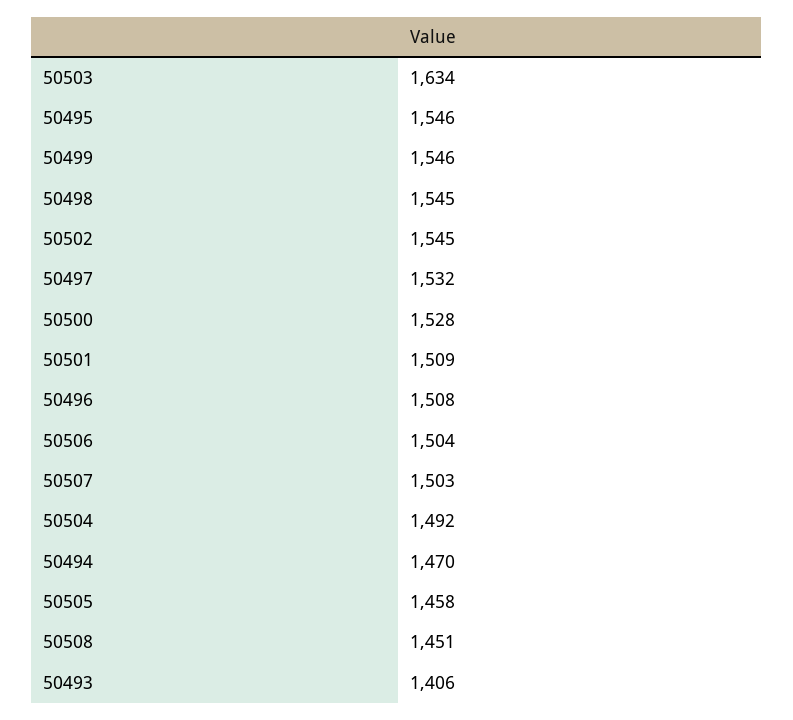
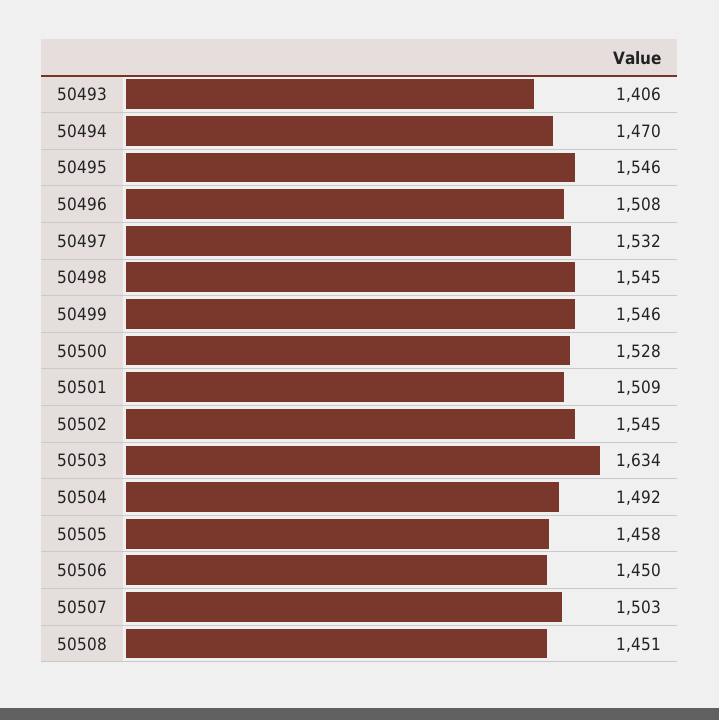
  {
    "50503": 1634,
    "50495": 1546,
    "50499": 1546,
    "50498": 1545,
    "50502": 1545,
    "50497": 1532,
    "50500": 1528,
    "50501": 1509,
    "50496": 1508,
-   "50506": 1504,
+   "50506": 1450,
    "50507": 1503,
    "50504": 1492,
    "50494": 1470,
    "50505": 1458,
    "50508": 1451,
    "50493": 1406
  }

